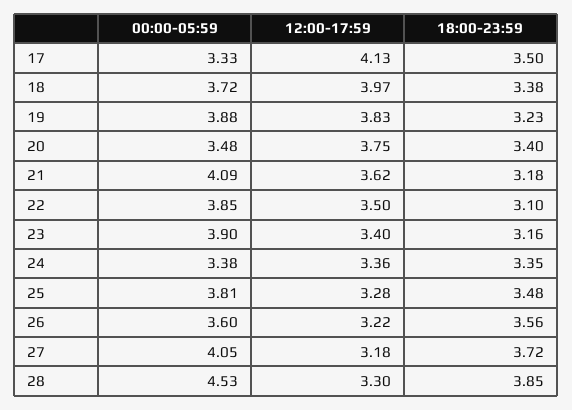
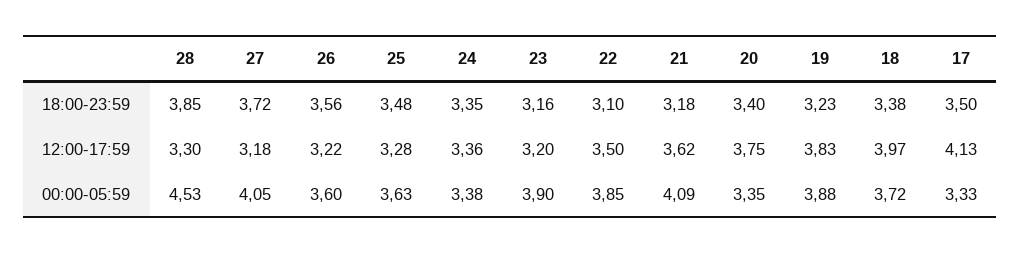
  {
    "00:00-05:59": {
      "17": 3.33,
      "18": 3.72,
      "19": 3.88,
-     "20": 3.48,
+     "20": 3.35,
      "21": 4.09,
      "22": 3.85,
      "23": 3.9,
      "24": 3.38,
-     "25": 3.81,
+     "25": 3.63,
      "26": 3.6,
      "27": 4.05,
      "28": 4.53
    },
    "12:00-17:59": {
      "17": 4.13,
      "18": 3.97,
      "19": 3.83,
      "20": 3.75,
      "21": 3.62,
      "22": 3.5,
-     "23": 3.4,
+     "23": 3.2,
      "24": 3.36,
      "25": 3.28,
      "26": 3.22,
      "27": 3.18,
      "28": 3.3
    },
    "18:00-23:59": {
      "17": 3.5,
      "18": 3.38,
      "19": 3.23,
      "20": 3.4,
      "21": 3.18,
      "22": 3.1,
      "23": 3.16,
      "24": 3.35,
      "25": 3.48,
      "26": 3.56,
      "27": 3.72,
      "28": 3.85
    }
  }

